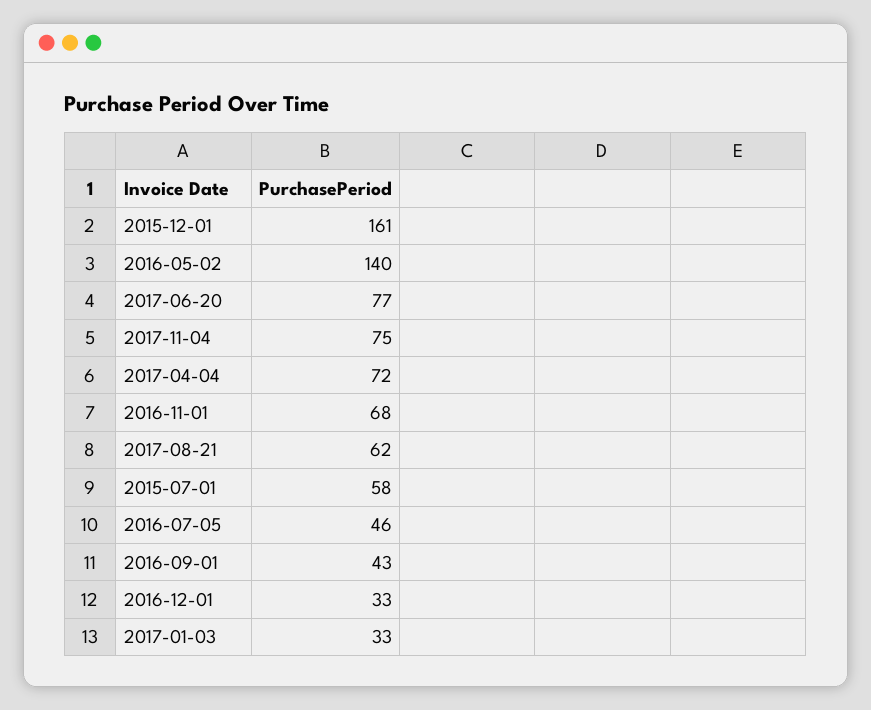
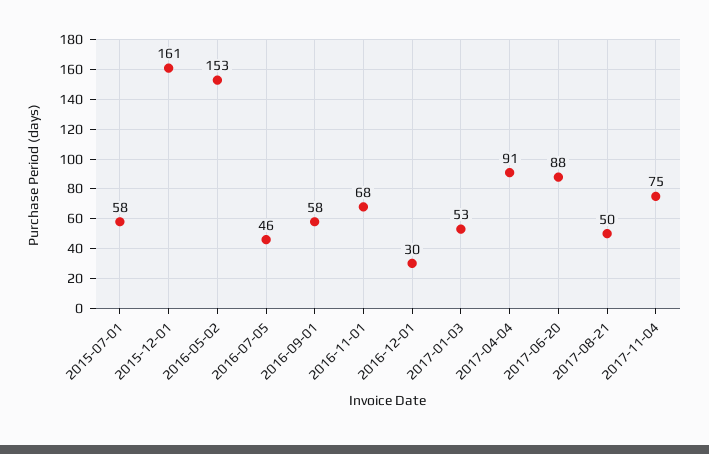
  {
    "2015-12-01": 161,
-   "2016-05-02": 140,
+   "2016-05-02": 153,
-   "2017-06-20": 77,
+   "2017-06-20": 88,
    "2017-11-04": 75,
-   "2017-04-04": 72,
+   "2017-04-04": 91,
    "2016-11-01": 68,
-   "2017-08-21": 62,
+   "2017-08-21": 50,
    "2015-07-01": 58,
    "2016-07-05": 46,
-   "2016-09-01": 43,
+   "2016-09-01": 58,
-   "2016-12-01": 33,
+   "2016-12-01": 30,
-   "2017-01-03": 33
+   "2017-01-03": 53
  }

